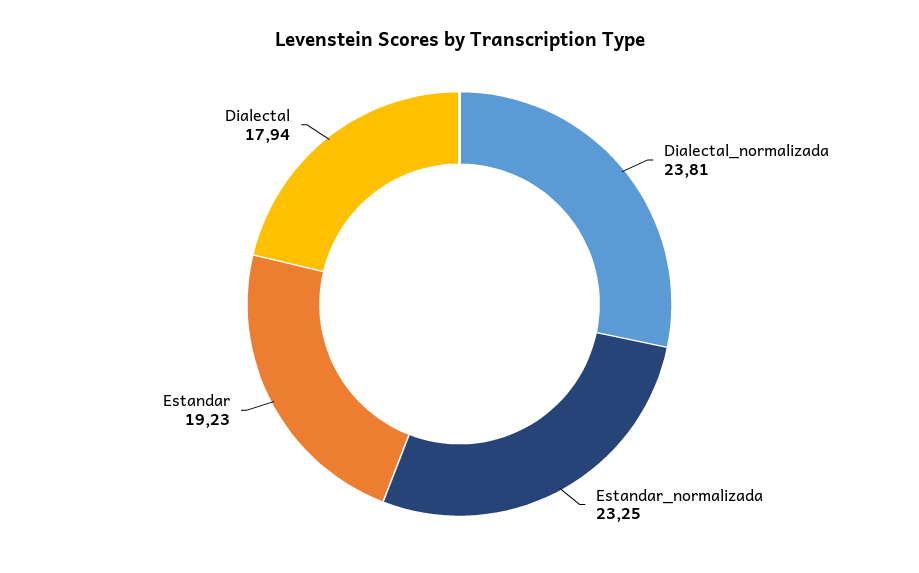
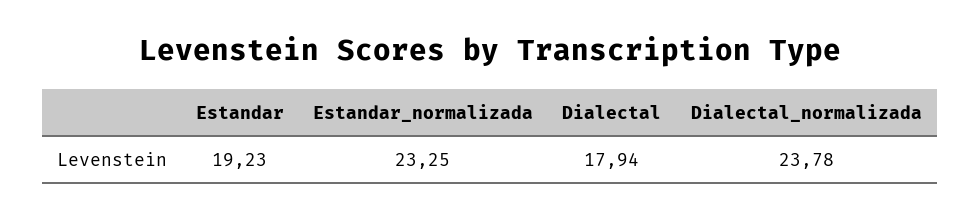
  {
-   "Dialectal_normalizada": 23.81,
+   "Dialectal_normalizada": 23.78,
    "Estandar_normalizada": 23.25,
    "Estandar": 19.23,
    "Dialectal": 17.94
  }

